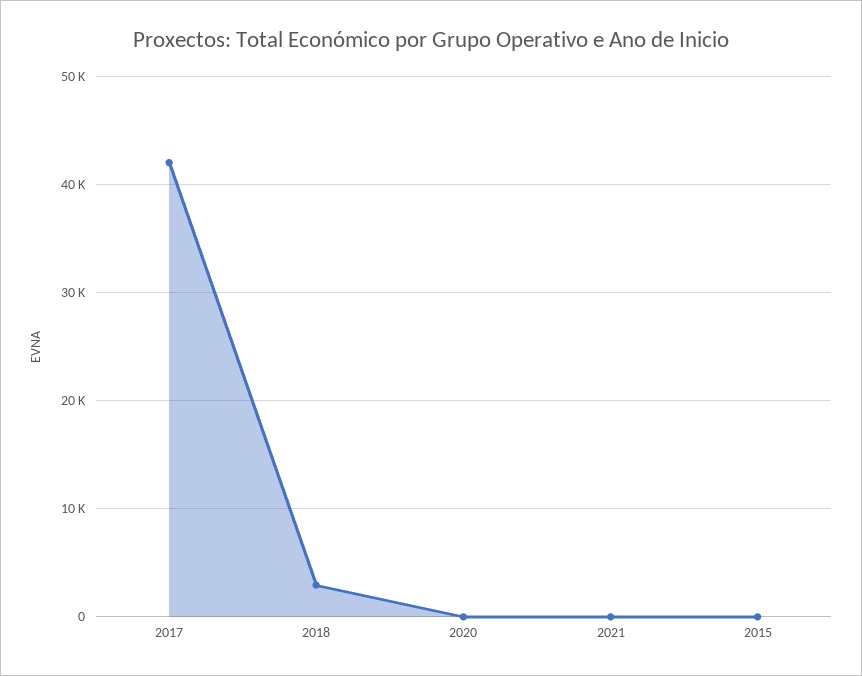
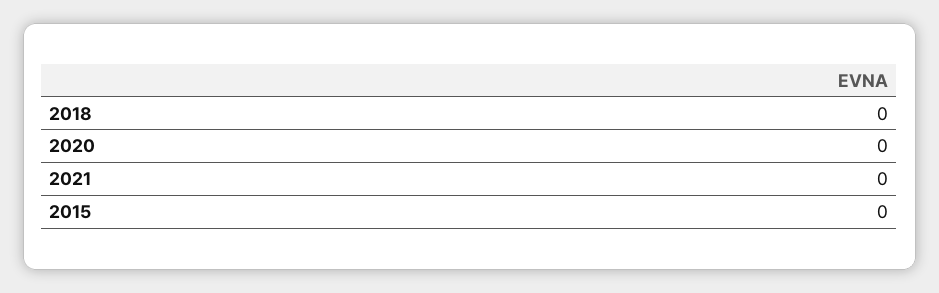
  {
-   "2017": 42000,
-   "2018": 3000,
+   "2018": 0,
    "2020": 0,
    "2021": 0,
    "2015": 0
  }

